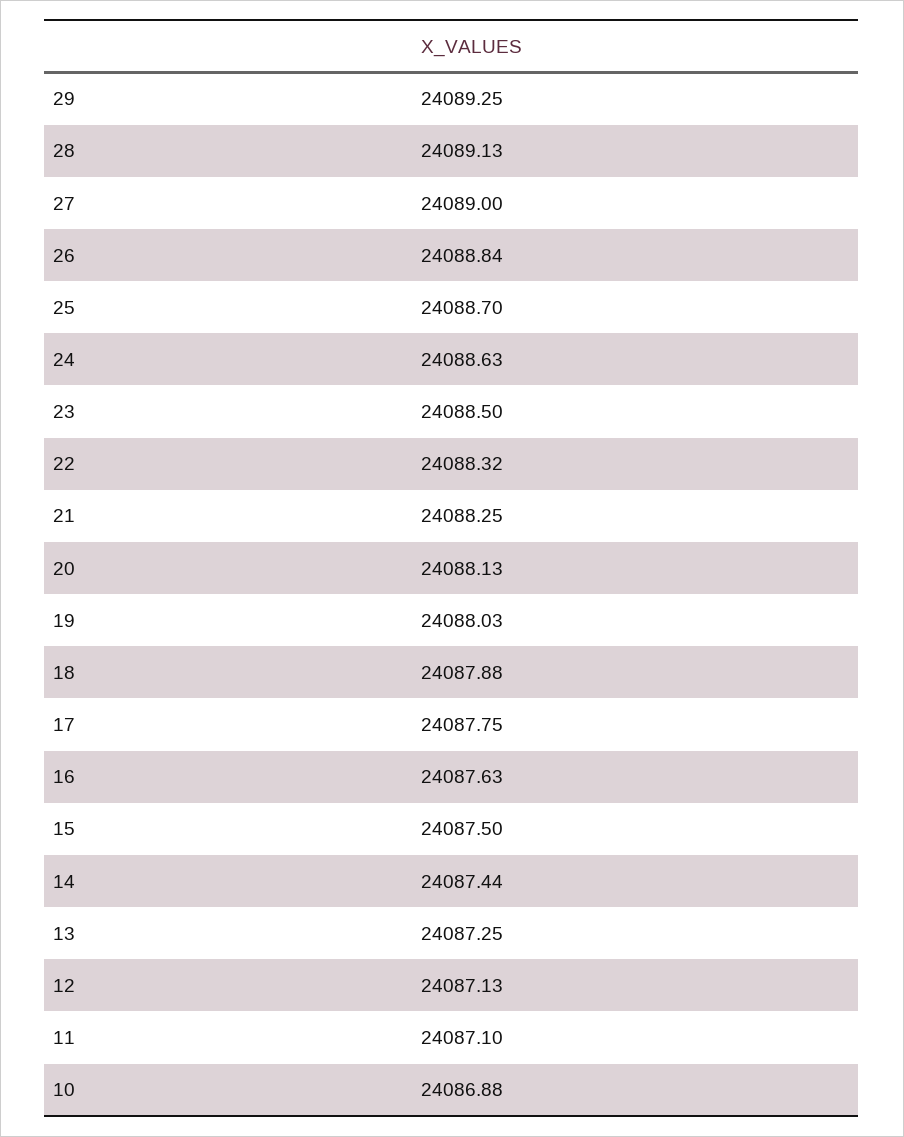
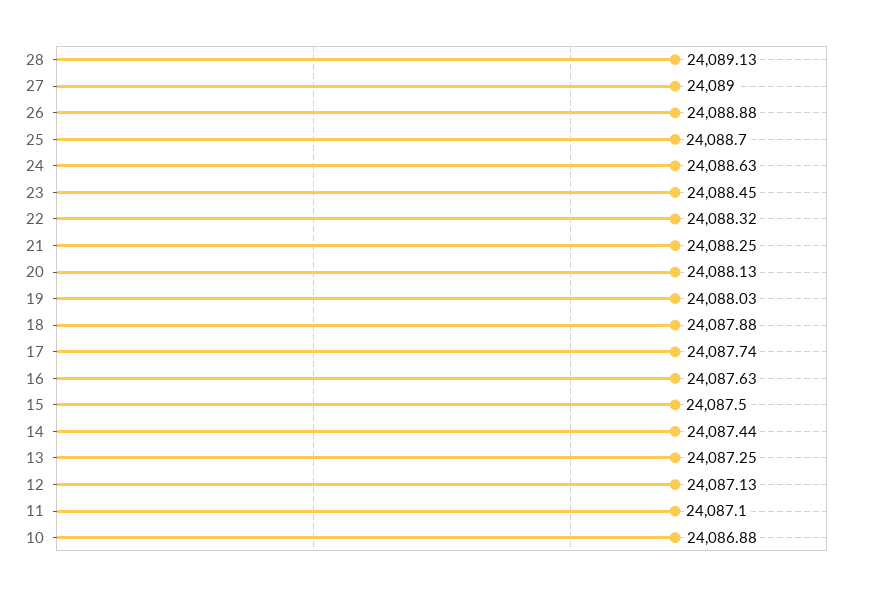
  {
-   "29": 24089.25,
    "28": 24089.13,
    "27": 24089,
-   "26": 24088.84,
+   "26": 24088.88,
    "25": 24088.7,
    "24": 24088.63,
-   "23": 24088.5,
+   "23": 24088.45,
    "22": 24088.32,
    "21": 24088.25,
    "20": 24088.13,
    "19": 24088.03,
    "18": 24087.88,
-   "17": 24087.75,
+   "17": 24087.74,
    "16": 24087.63,
    "15": 24087.5,
    "14": 24087.44,
    "13": 24087.25,
    "12": 24087.13,
    "11": 24087.1,
    "10": 24086.88
  }

